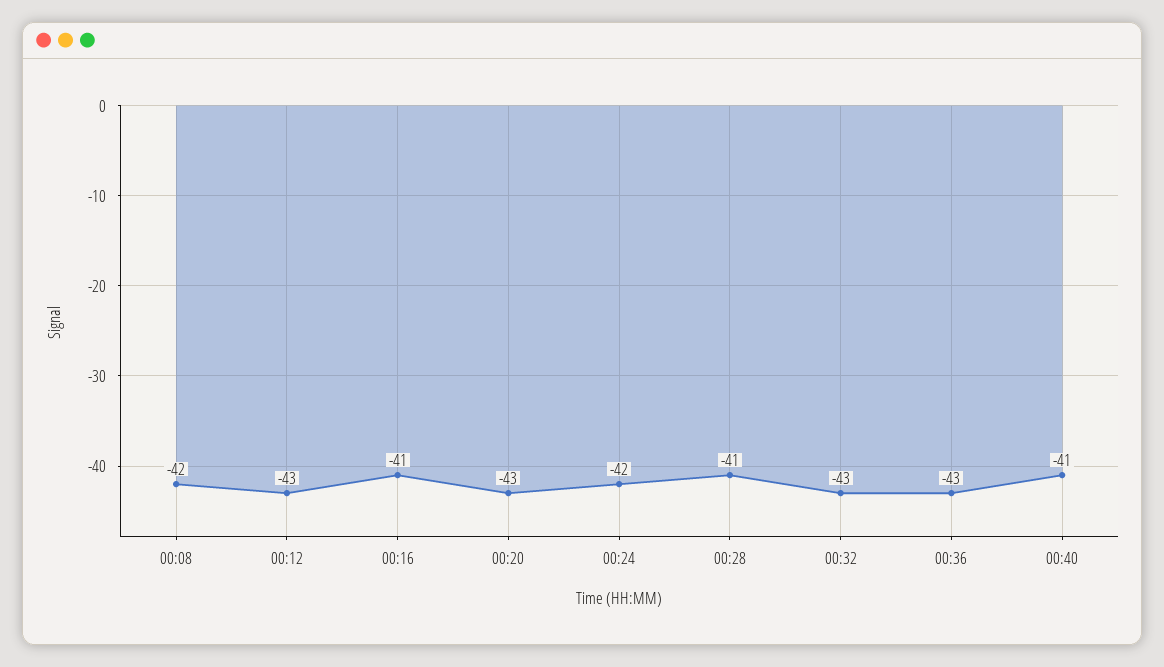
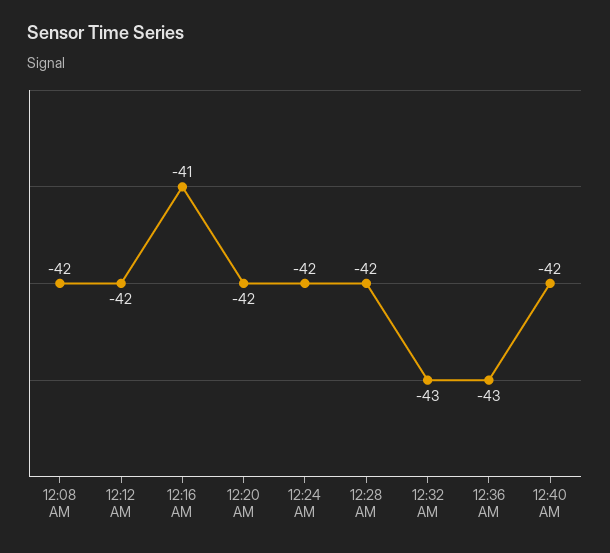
  {
    "00:08": -42,
-   "00:12": -43,
+   "00:12": -42,
    "00:16": -41,
-   "00:20": -43,
+   "00:20": -42,
    "00:24": -42,
-   "00:28": -41,
+   "00:28": -42,
    "00:32": -43,
    "00:36": -43,
-   "00:40": -41
+   "00:40": -42
  }

